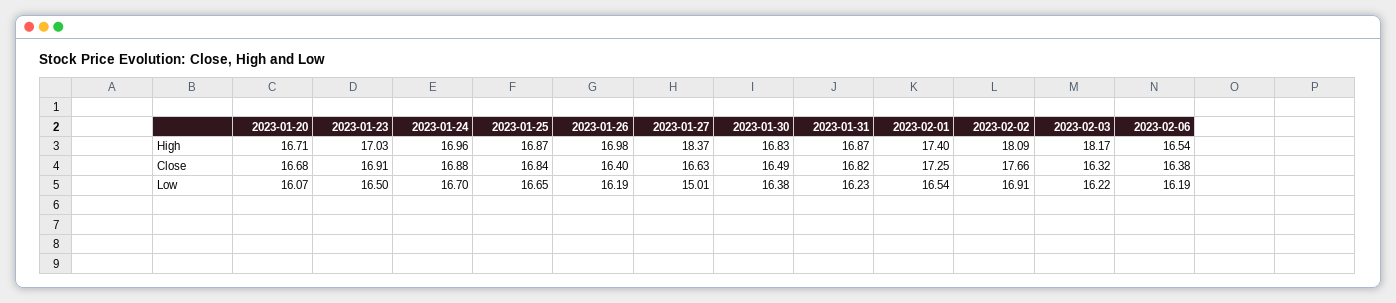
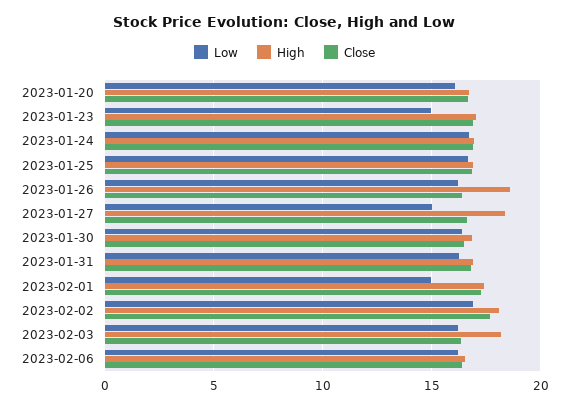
  {
    "High": {
      "2023-01-20": 16.71,
      "2023-01-23": 17.03,
      "2023-01-24": 16.96,
      "2023-01-25": 16.87,
-     "2023-01-26": 16.98,
+     "2023-01-26": 18.5,
      "2023-01-27": 18.37,
      "2023-01-30": 16.83,
      "2023-01-31": 16.87,
      "2023-02-01": 17.4,
      "2023-02-02": 18.09,
      "2023-02-03": 18.17,
      "2023-02-06": 16.54
    },
    "Close": {
      "2023-01-20": 16.68,
      "2023-01-23": 16.91,
      "2023-01-24": 16.88,
      "2023-01-25": 16.84,
      "2023-01-26": 16.4,
      "2023-01-27": 16.63,
      "2023-01-30": 16.49,
      "2023-01-31": 16.82,
      "2023-02-01": 17.25,
      "2023-02-02": 17.66,
      "2023-02-03": 16.32,
      "2023-02-06": 16.38
    },
    "Low": {
      "2023-01-20": 16.07,
-     "2023-01-23": 16.5,
+     "2023-01-23": 15,
      "2023-01-24": 16.7,
      "2023-01-25": 16.65,
      "2023-01-26": 16.19,
      "2023-01-27": 15.01,
      "2023-01-30": 16.38,
      "2023-01-31": 16.23,
-     "2023-02-01": 16.54,
+     "2023-02-01": 15,
      "2023-02-02": 16.91,
      "2023-02-03": 16.22,
      "2023-02-06": 16.19
    }
  }

